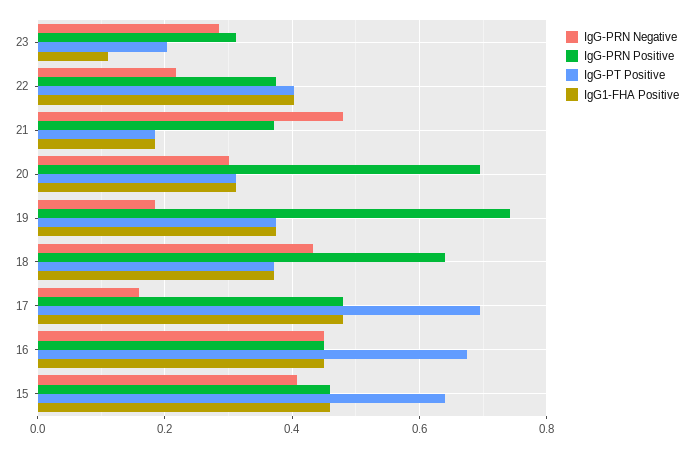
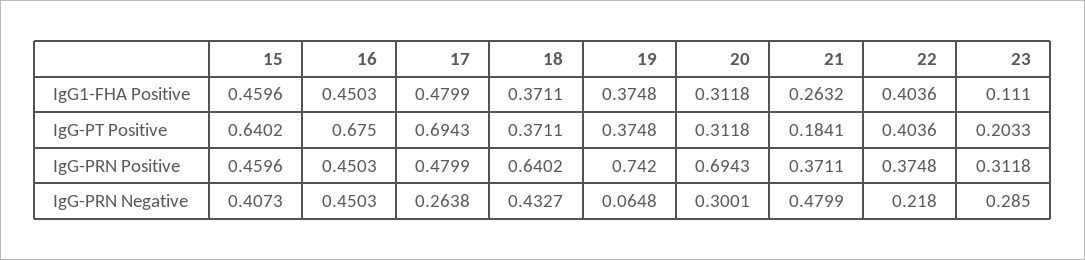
  {
    "IgG-PRN Negative": {
      "23": 0.285,
      "22": 0.218,
      "21": 0.4799,
      "20": 0.3001,
-     "19": 0.18,
+     "19": 0.0648,
      "18": 0.4327,
-     "17": 0.16,
+     "17": 0.2638,
      "16": 0.4503,
      "15": 0.4073
    },
    "IgG-PRN Positive": {
      "23": 0.3118,
      "22": 0.3748,
      "21": 0.3711,
      "20": 0.6943,
      "19": 0.742,
      "18": 0.6402,
      "17": 0.4799,
      "16": 0.4503,
      "15": 0.4596
    },
    "IgG-PT Positive": {
      "23": 0.2033,
      "22": 0.4036,
      "21": 0.1841,
      "20": 0.3118,
      "19": 0.3748,
      "18": 0.3711,
      "17": 0.6943,
      "16": 0.675,
      "15": 0.6402
    },
    "IgG1-FHA Positive": {
      "23": 0.111,
      "22": 0.4036,
-     "21": 0.18,
+     "21": 0.2632,
      "20": 0.3118,
      "19": 0.3748,
      "18": 0.3711,
      "17": 0.4799,
      "16": 0.4503,
      "15": 0.4596
    }
  }

